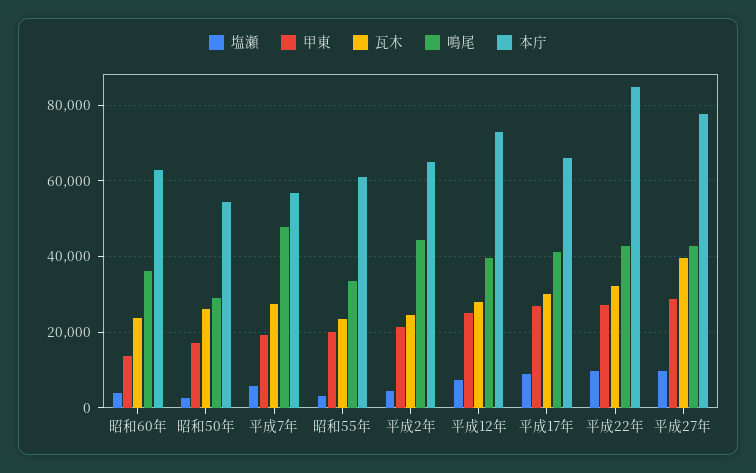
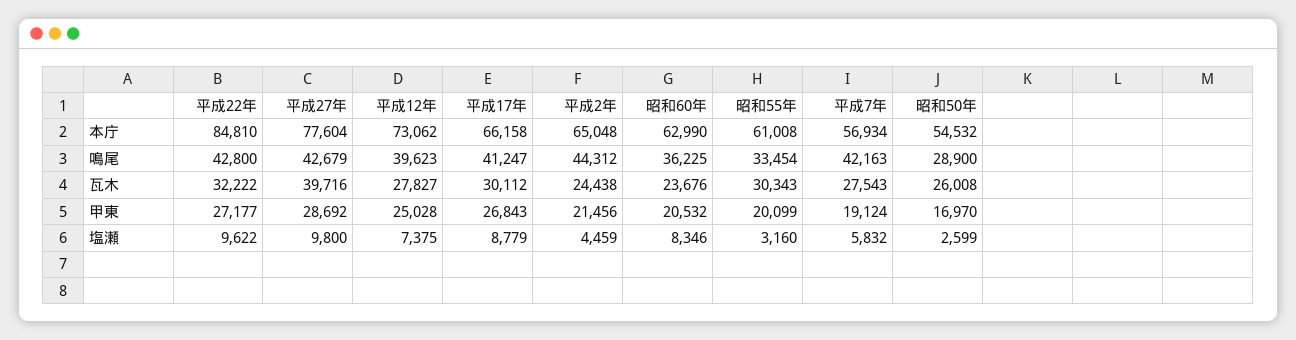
  {
    "塩瀬": {
-     "昭和60年": 4000,
+     "昭和60年": 8346,
      "昭和50年": 2599,
      "平成7年": 5832,
      "昭和55年": 3160,
      "平成2年": 4459,
      "平成12年": 7375,
      "平成17年": 8779,
      "平成22年": 9622,
      "平成27年": 9800
    },
    "甲東": {
-     "昭和60年": 14000,
+     "昭和60年": 20532,
      "昭和50年": 16970,
      "平成7年": 19124,
      "昭和55年": 20099,
      "平成2年": 21456,
      "平成12年": 25028,
      "平成17年": 26843,
      "平成22年": 27177,
      "平成27年": 28692
    },
    "瓦木": {
      "昭和60年": 23676,
      "昭和50年": 26008,
      "平成7年": 27543,
-     "昭和55年": 24000,
+     "昭和55年": 30343,
      "平成2年": 24438,
      "平成12年": 27827,
      "平成17年": 30112,
      "平成22年": 32222,
      "平成27年": 39716
    },
    "鳴尾": {
      "昭和60年": 36225,
      "昭和50年": 28900,
-     "平成7年": 48000,
+     "平成7年": 42163,
      "昭和55年": 33454,
      "平成2年": 44312,
      "平成12年": 39623,
      "平成17年": 41247,
      "平成22年": 42800,
      "平成27年": 42679
    },
    "本庁": {
      "昭和60年": 62990,
      "昭和50年": 54532,
      "平成7年": 56934,
      "昭和55年": 61008,
      "平成2年": 65048,
      "平成12年": 73062,
      "平成17年": 66158,
      "平成22年": 84810,
      "平成27年": 77604
    }
  }

